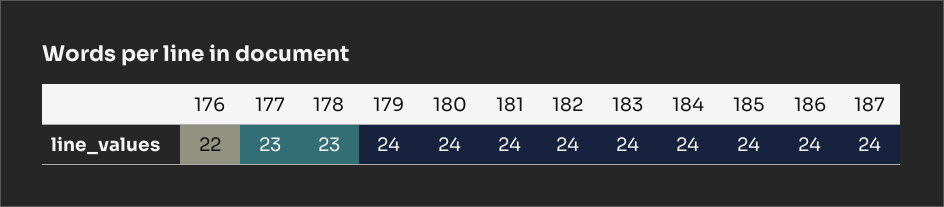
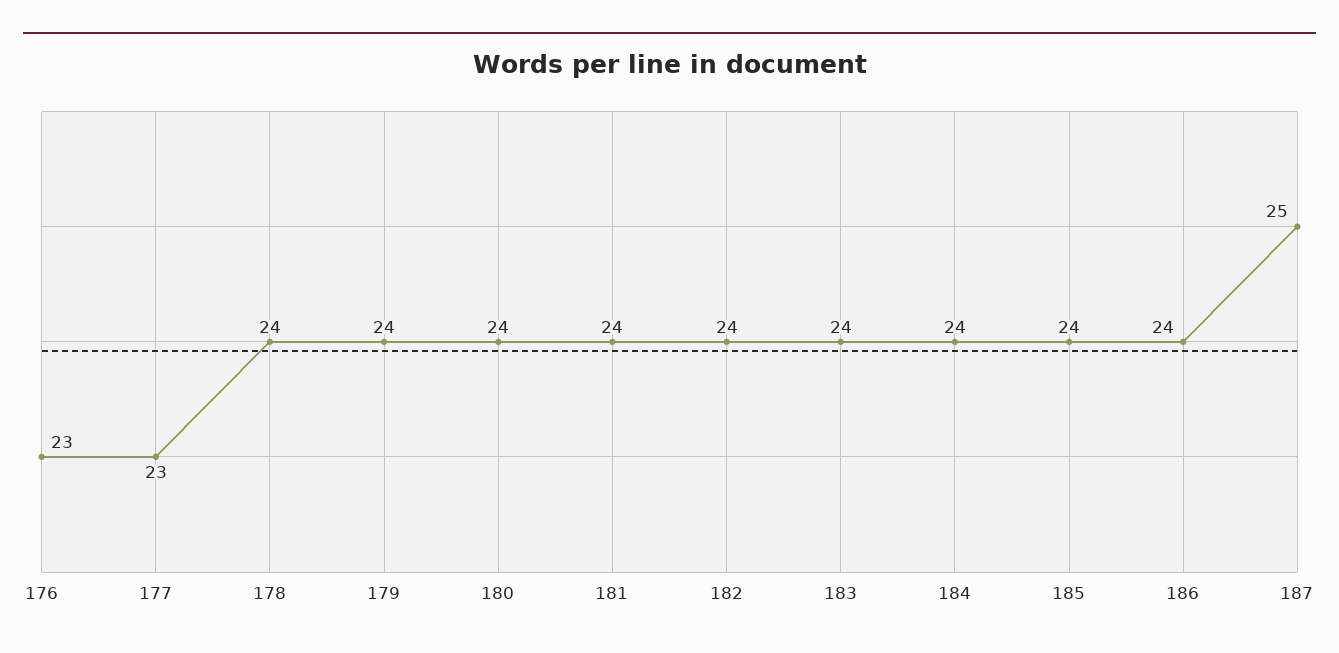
  {
-   "176": 22,
+   "176": 23,
    "177": 23,
-   "178": 23,
+   "178": 24,
    "179": 24,
    "180": 24,
    "181": 24,
    "182": 24,
    "183": 24,
    "184": 24,
    "185": 24,
    "186": 24,
-   "187": 24
+   "187": 25
  }

